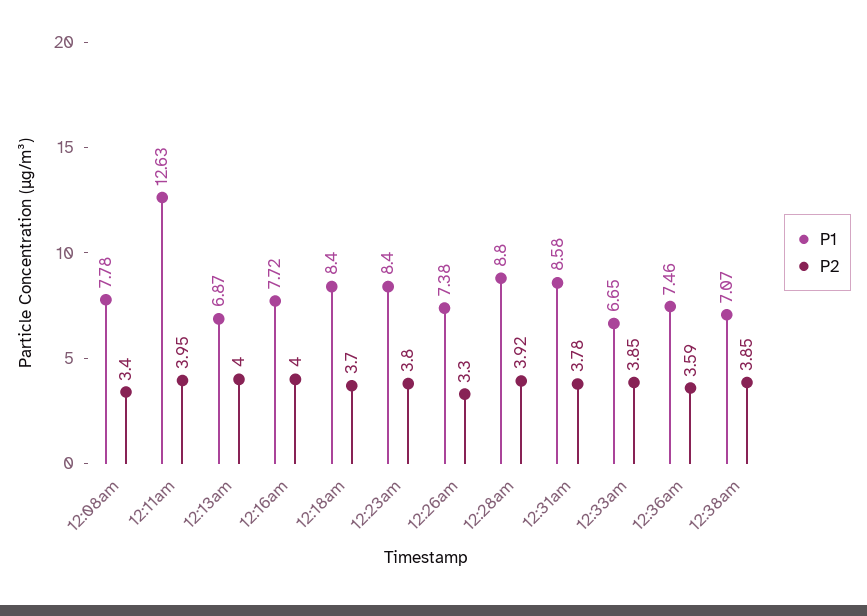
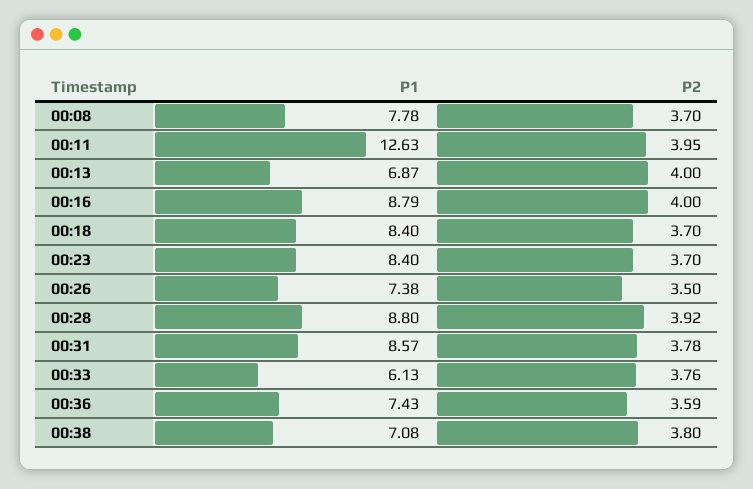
  {
    "P1": {
      "12:08am": 7.78,
      "12:11am": 12.63,
      "12:13am": 6.87,
-     "12:16am": 7.72,
+     "12:16am": 8.79,
      "12:18am": 8.4,
      "12:23am": 8.4,
      "12:26am": 7.38,
      "12:28am": 8.8,
-     "12:31am": 8.58,
+     "12:31am": 8.57,
-     "12:33am": 6.65,
+     "12:33am": 6.13,
-     "12:36am": 7.46,
+     "12:36am": 7.43,
-     "12:38am": 7.07
+     "12:38am": 7.08
    },
    "P2": {
-     "12:08am": 3.4,
+     "12:08am": 3.7,
      "12:11am": 3.95,
      "12:13am": 4,
      "12:16am": 4,
      "12:18am": 3.7,
-     "12:23am": 3.8,
+     "12:23am": 3.7,
-     "12:26am": 3.3,
+     "12:26am": 3.5,
      "12:28am": 3.92,
      "12:31am": 3.78,
-     "12:33am": 3.85,
+     "12:33am": 3.76,
      "12:36am": 3.59,
-     "12:38am": 3.85
+     "12:38am": 3.8
    }
  }

